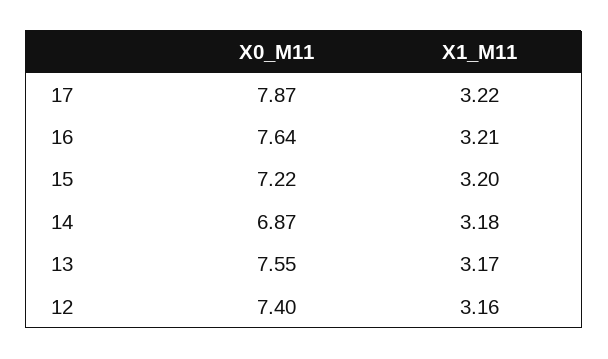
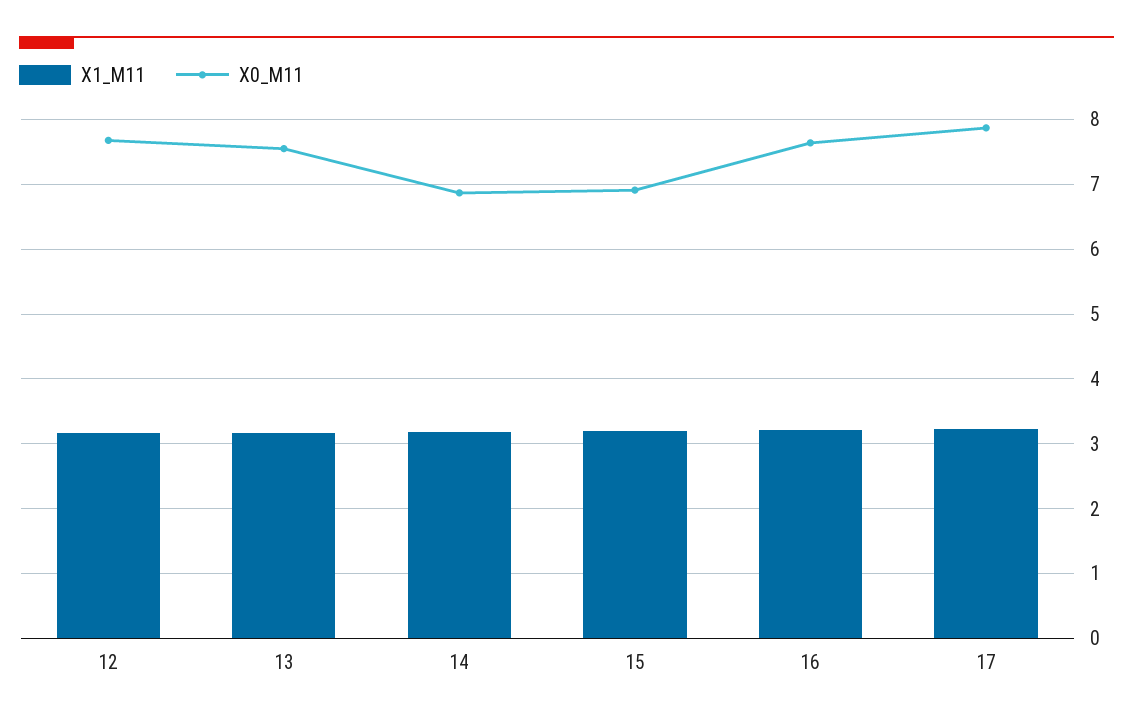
  {
    "X0_M11": {
      "17": 7.87,
      "16": 7.64,
-     "15": 7.22,
+     "15": 6.9,
      "14": 6.87,
      "13": 7.55,
-     "12": 7.4
+     "12": 7.7
    },
    "X1_M11": {
      "17": 3.22,
      "16": 3.21,
      "15": 3.2,
      "14": 3.18,
      "13": 3.17,
      "12": 3.16
    }
  }

